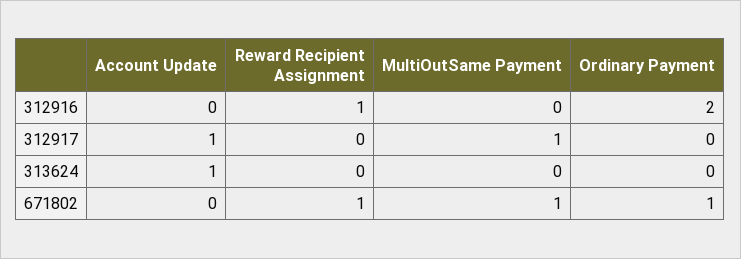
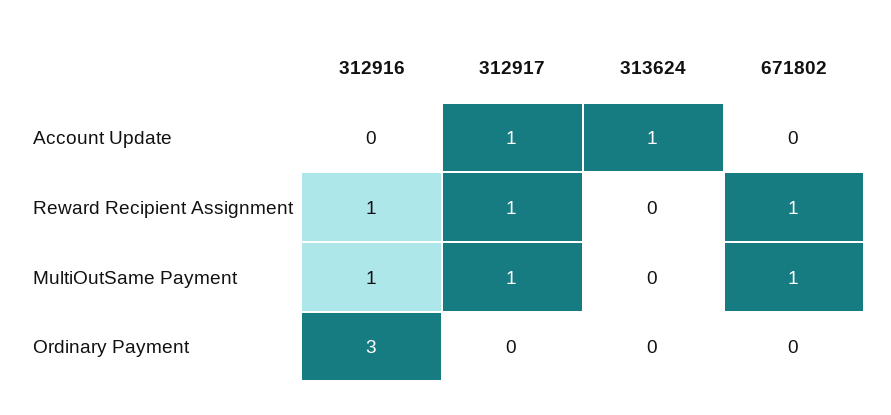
  {
    "Account Update": {
      "312916": 0,
      "312917": 1,
      "313624": 1,
      "671802": 0
    },
    "Reward Recipient Assignment": {
      "312916": 1,
-     "312917": 0,
+     "312917": 1,
      "313624": 0,
      "671802": 1
    },
    "MultiOutSame Payment": {
-     "312916": 0,
+     "312916": 1,
      "312917": 1,
      "313624": 0,
      "671802": 1
    },
    "Ordinary Payment": {
-     "312916": 2,
+     "312916": 3,
      "312917": 0,
      "313624": 0,
-     "671802": 1
+     "671802": 0
    }
  }

